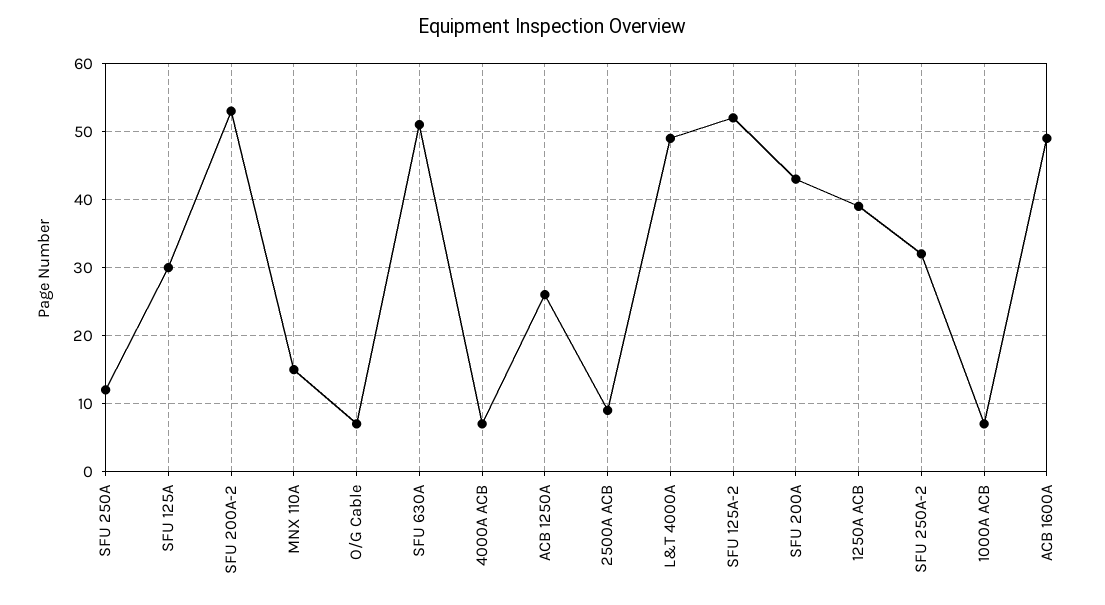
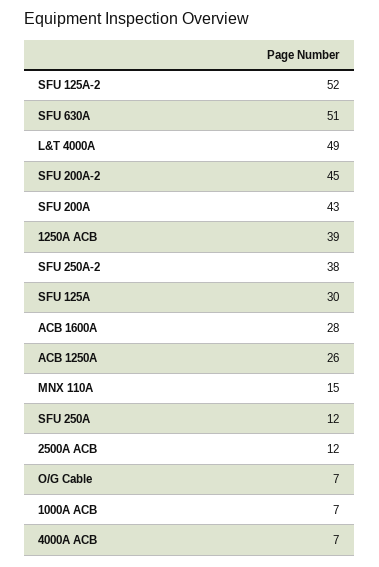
  {
    "SFU 250A": 12,
    "SFU 125A": 30,
-   "SFU 200A-2": 53,
+   "SFU 200A-2": 45,
    "MNX 110A": 15,
    "O/G Cable": 7,
    "SFU 630A": 51,
    "4000A ACB": 7,
    "ACB 1250A": 26,
-   "2500A ACB": 9,
+   "2500A ACB": 12,
    "L&T 4000A": 49,
    "SFU 125A-2": 52,
    "SFU 200A": 43,
    "1250A ACB": 39,
-   "SFU 250A-2": 32,
+   "SFU 250A-2": 38,
    "1000A ACB": 7,
-   "ACB 1600A": 49
+   "ACB 1600A": 28
  }

